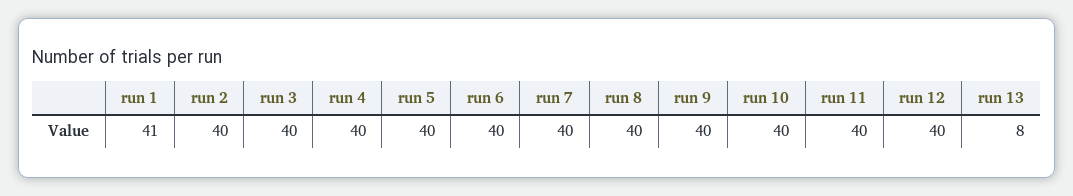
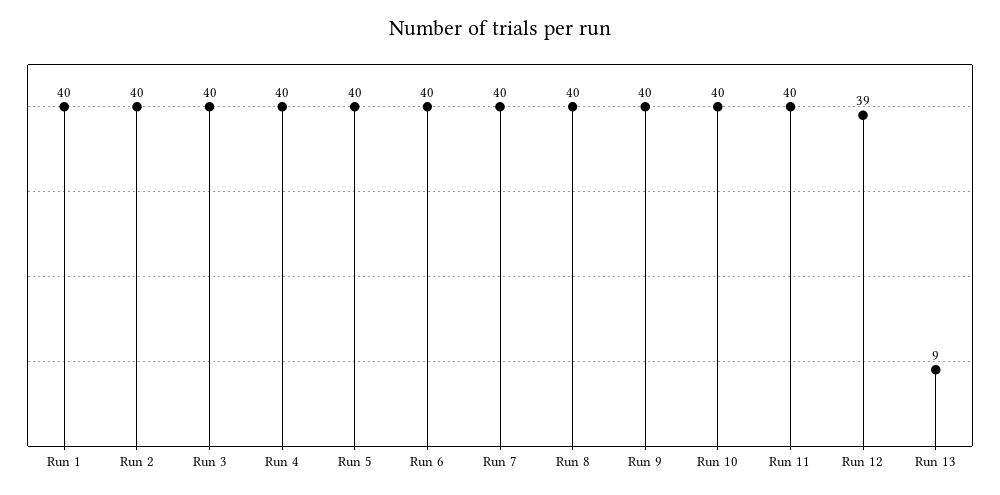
  {
-   "run 1": 41,
+   "run 1": 40,
    "run 2": 40,
    "run 3": 40,
    "run 4": 40,
    "run 5": 40,
    "run 6": 40,
    "run 7": 40,
    "run 8": 40,
    "run 9": 40,
    "run 10": 40,
    "run 11": 40,
-   "run 12": 40,
+   "run 12": 39,
-   "run 13": 8
+   "run 13": 9
  }

